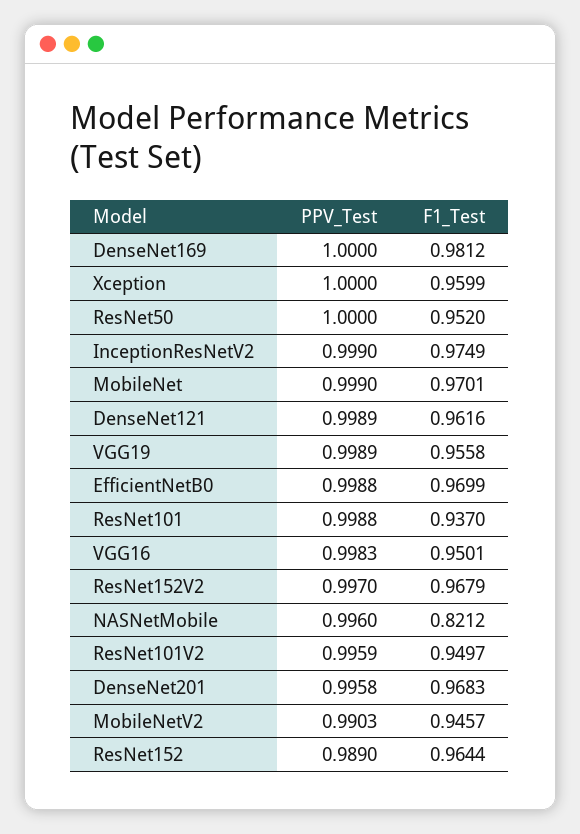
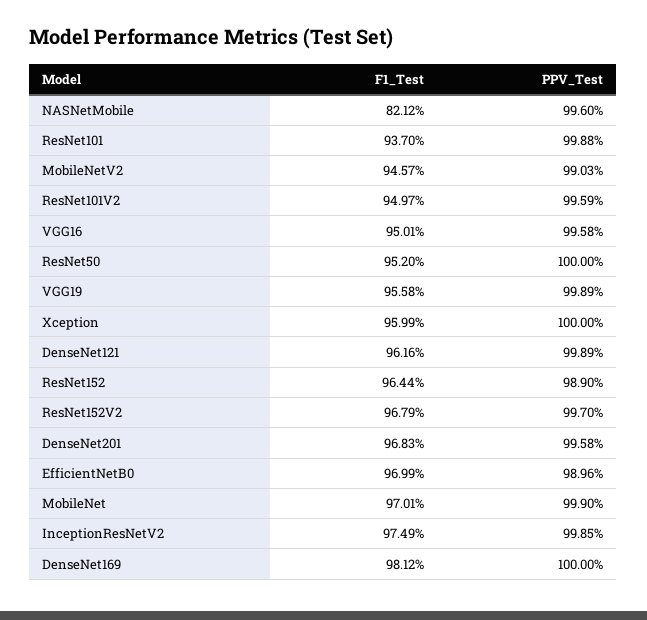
  {
    "PPV_Test": {
      "DenseNet169": 1,
      "Xception": 1,
      "ResNet50": 1,
-     "InceptionResNetV2": 0.999,
+     "InceptionResNetV2": 0.9985,
      "MobileNet": 0.999,
      "DenseNet121": 0.9989,
      "VGG19": 0.9989,
-     "EfficientNetB0": 0.9988,
+     "EfficientNetB0": 0.9896,
      "ResNet101": 0.9988,
-     "VGG16": 0.9983,
+     "VGG16": 0.9958,
      "ResNet152V2": 0.997,
      "NASNetMobile": 0.996,
      "ResNet101V2": 0.9959,
      "DenseNet201": 0.9958,
      "MobileNetV2": 0.9903,
      "ResNet152": 0.989
    },
    "F1_Test": {
      "DenseNet169": 0.9812,
      "Xception": 0.9599,
      "ResNet50": 0.952,
      "InceptionResNetV2": 0.9749,
      "MobileNet": 0.9701,
      "DenseNet121": 0.9616,
      "VGG19": 0.9558,
      "EfficientNetB0": 0.9699,
      "ResNet101": 0.937,
      "VGG16": 0.9501,
      "ResNet152V2": 0.9679,
      "NASNetMobile": 0.8212,
      "ResNet101V2": 0.9497,
      "DenseNet201": 0.9683,
      "MobileNetV2": 0.9457,
      "ResNet152": 0.9644
    }
  }

